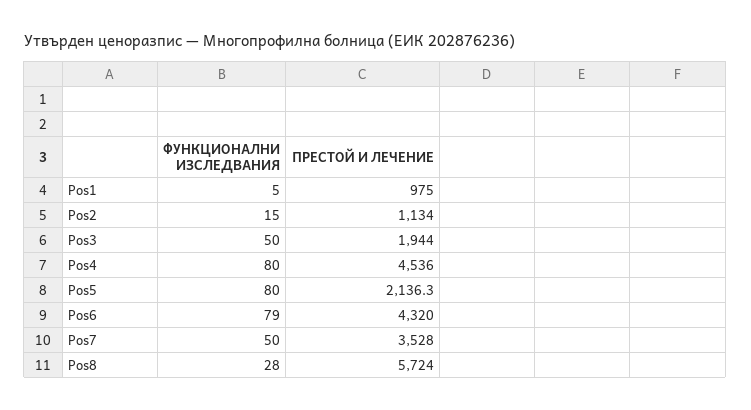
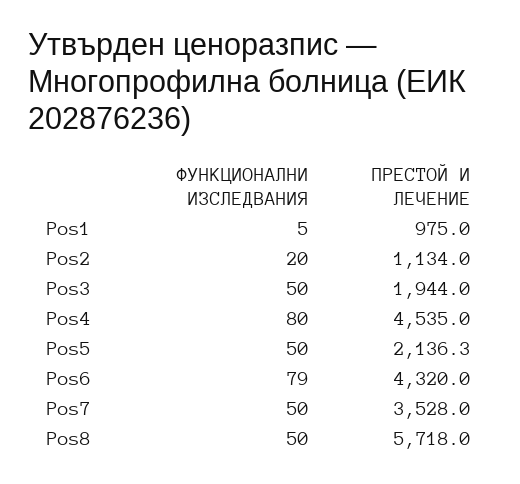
  {
    "ФУНКЦИОНАЛНИ ИЗСЛЕДВАНИЯ": {
      "Pos1": 5,
-     "Pos2": 15,
+     "Pos2": 20,
      "Pos3": 50,
      "Pos4": 80,
-     "Pos5": 80,
+     "Pos5": 50,
      "Pos6": 79,
      "Pos7": 50,
-     "Pos8": 28
+     "Pos8": 50
    },
    "ПРЕСТОЙ И ЛЕЧЕНИЕ": {
      "Pos1": 975,
      "Pos2": 1134,
      "Pos3": 1944,
-     "Pos4": 4536,
+     "Pos4": 4535,
      "Pos5": 2136.3,
      "Pos6": 4320,
      "Pos7": 3528,
-     "Pos8": 5724
+     "Pos8": 5718
    }
  }

